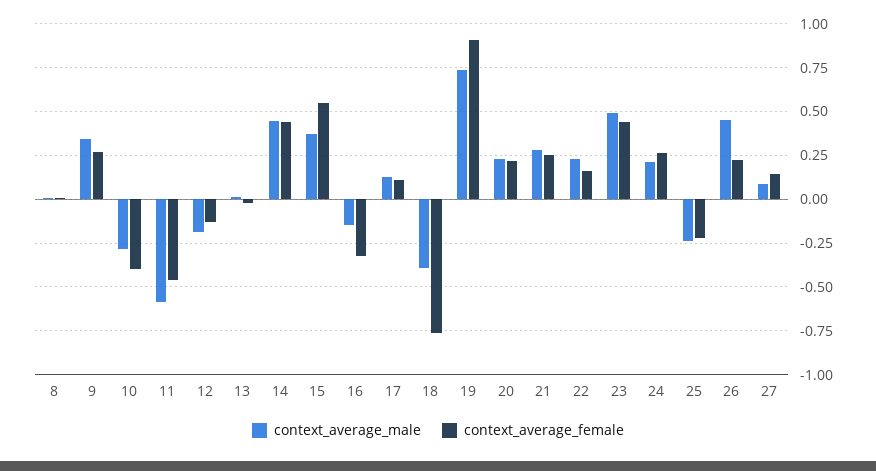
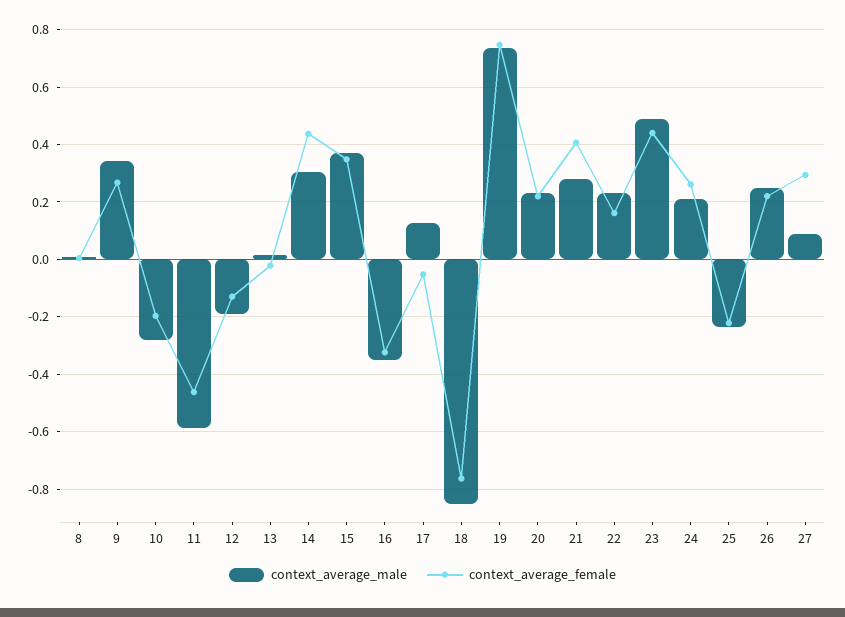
  {
    "context_average_male": {
      "8": 0,
      "9": 0.35,
      "10": -0.275,
      "11": -0.6,
      "12": -0.2,
      "13": 0.025,
-     "14": 0.45,
+     "14": 0.3,
      "15": 0.375,
-     "16": -0.15,
+     "16": -0.35,
      "17": 0.125,
-     "18": -0.4,
+     "18": -0.85,
      "19": 0.725,
      "20": 0.225,
      "21": 0.275,
      "22": 0.225,
      "23": 0.5,
      "24": 0.2,
      "25": -0.225,
-     "26": 0.45,
+     "26": 0.25,
      "27": 0.075
    },
    "context_average_female": {
      "8": 0,
      "9": 0.275,
-     "10": -0.4,
+     "10": -0.2,
      "11": -0.45,
      "12": -0.125,
      "13": -0.025,
      "14": 0.425,
-     "15": 0.55,
+     "15": 0.35,
      "16": -0.325,
-     "17": 0.1,
+     "17": -0.05,
      "18": -0.775,
-     "19": 0.9,
+     "19": 0.75,
      "20": 0.225,
-     "21": 0.25,
+     "21": 0.4,
      "22": 0.15,
      "23": 0.45,
      "24": 0.25,
      "25": -0.225,
      "26": 0.225,
-     "27": 0.15
+     "27": 0.3
    }
  }

